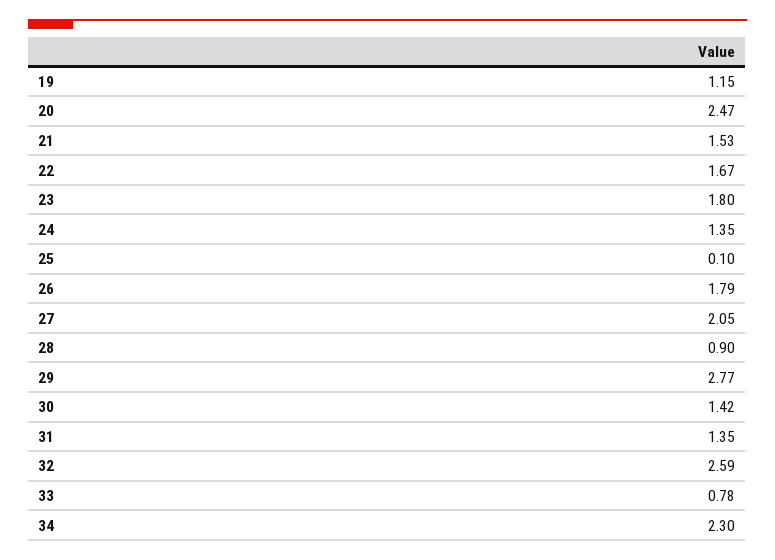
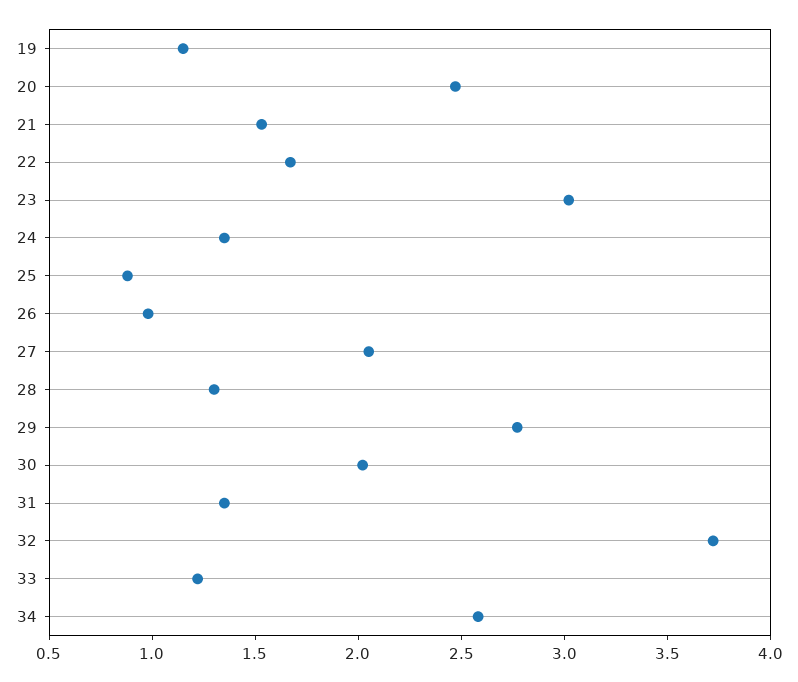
  {
    "19": 1.15,
    "20": 2.47,
    "21": 1.53,
    "22": 1.67,
-   "23": 1.8,
+   "23": 3,
    "24": 1.35,
-   "25": 0.1,
+   "25": 0.9,
-   "26": 1.79,
+   "26": 1,
    "27": 2.05,
-   "28": 0.9,
+   "28": 1.3,
    "29": 2.77,
-   "30": 1.42,
+   "30": 2,
    "31": 1.35,
-   "32": 2.59,
+   "32": 3.7,
-   "33": 0.78,
+   "33": 1.2,
-   "34": 2.3
+   "34": 2.6
  }

